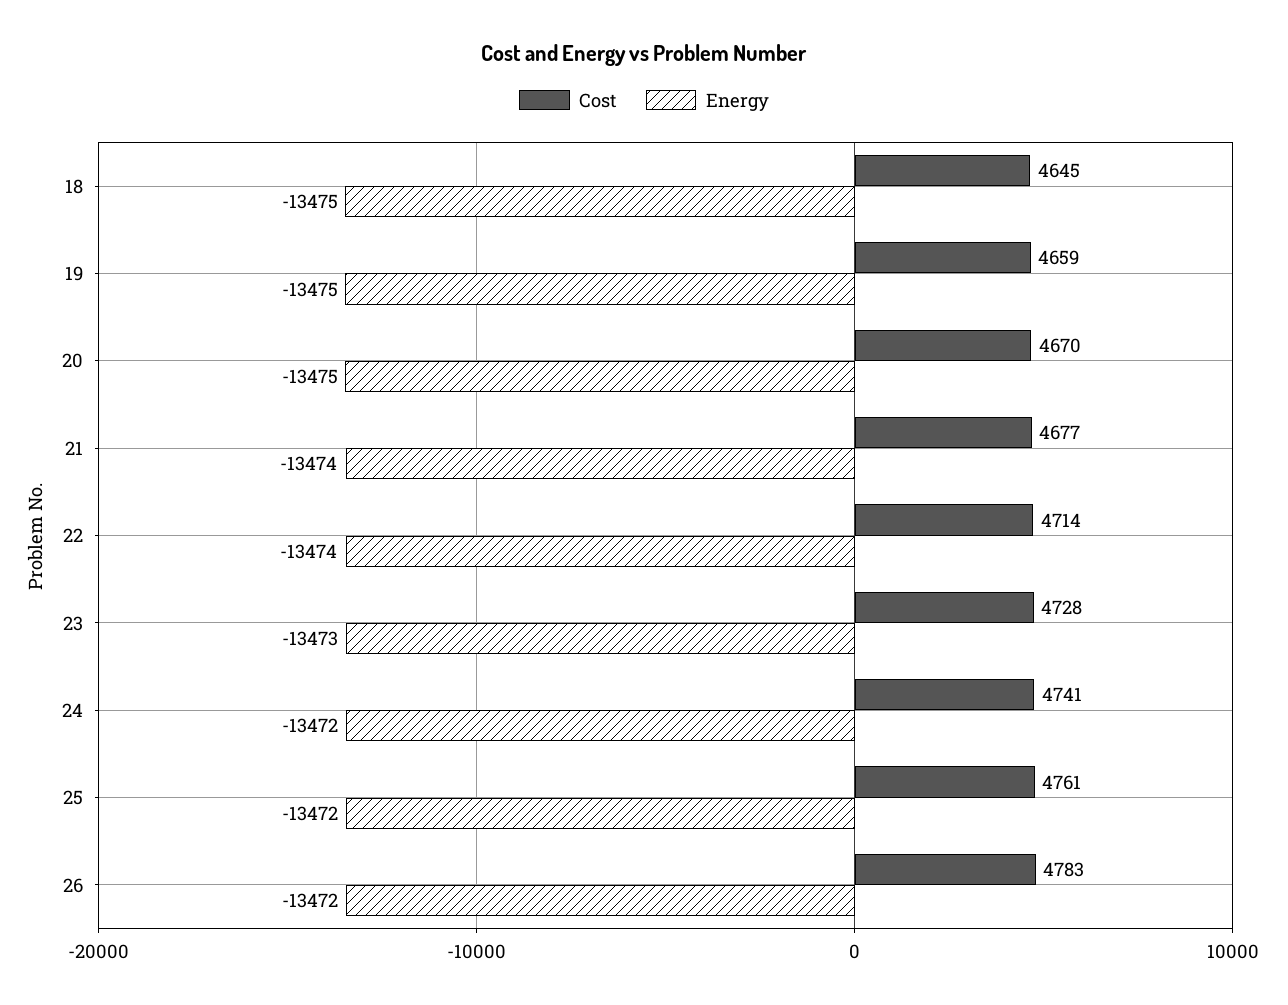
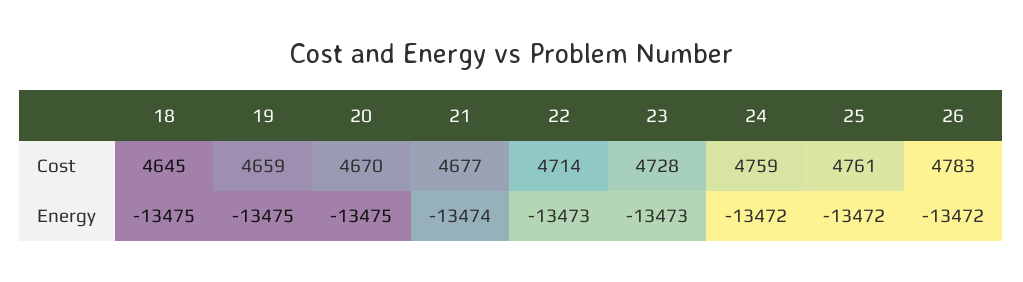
  {
    "Cost": {
      "18": 4645,
      "19": 4659,
      "20": 4670,
      "21": 4677,
      "22": 4714,
      "23": 4728,
-     "24": 4741,
+     "24": 4759,
      "25": 4761,
      "26": 4783
    },
    "Energy": {
      "18": -13475,
      "19": -13475,
      "20": -13475,
      "21": -13474,
-     "22": -13474,
+     "22": -13473,
      "23": -13473,
      "24": -13472,
      "25": -13472,
      "26": -13472
    }
  }

